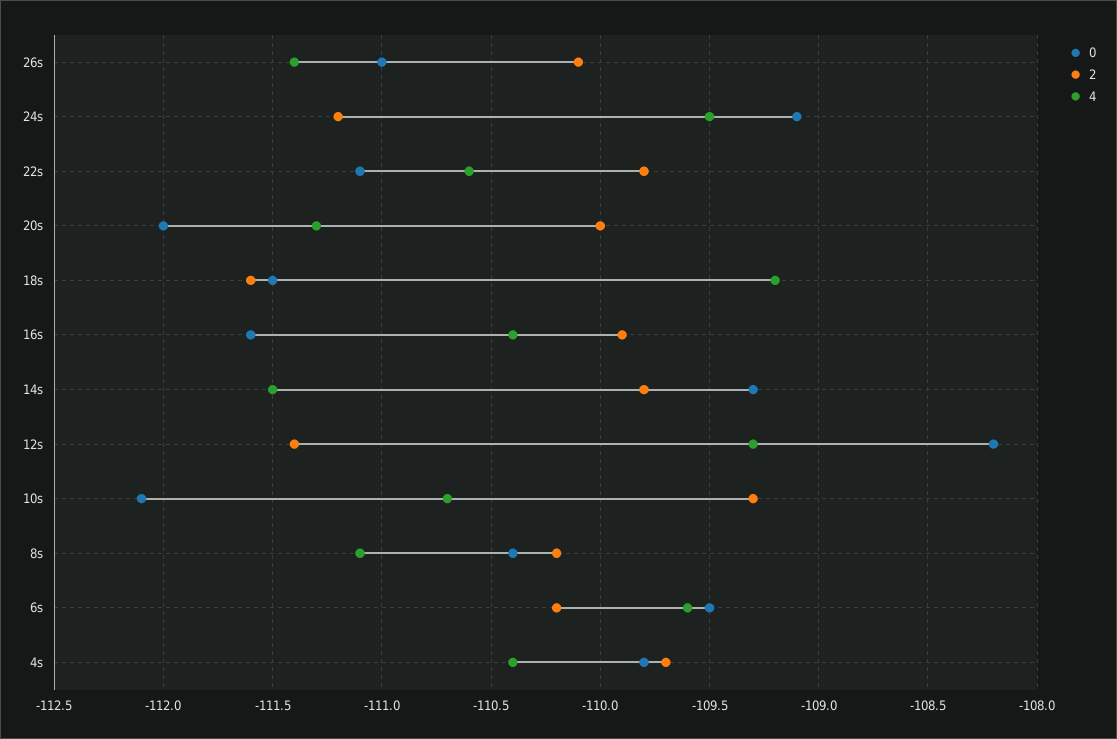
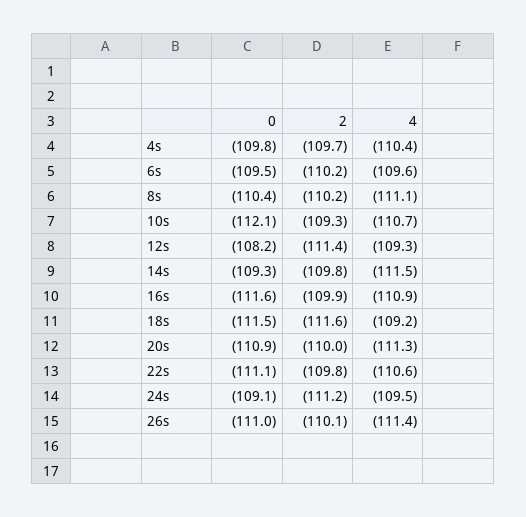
  {
    "0": {
      "26s": -111,
      "24s": -109.1,
      "22s": -111.1,
-     "20s": -112,
+     "20s": -110.9,
      "18s": -111.5,
      "16s": -111.6,
      "14s": -109.3,
      "12s": -108.2,
      "10s": -112.1,
      "8s": -110.4,
      "6s": -109.5,
      "4s": -109.8
    },
    "2": {
      "26s": -110.1,
      "24s": -111.2,
      "22s": -109.8,
      "20s": -110,
      "18s": -111.6,
      "16s": -109.9,
      "14s": -109.8,
      "12s": -111.4,
      "10s": -109.3,
      "8s": -110.2,
      "6s": -110.2,
      "4s": -109.7
    },
    "4": {
      "26s": -111.4,
      "24s": -109.5,
      "22s": -110.6,
      "20s": -111.3,
      "18s": -109.2,
-     "16s": -110.4,
+     "16s": -110.9,
      "14s": -111.5,
      "12s": -109.3,
      "10s": -110.7,
      "8s": -111.1,
      "6s": -109.6,
      "4s": -110.4
    }
  }

